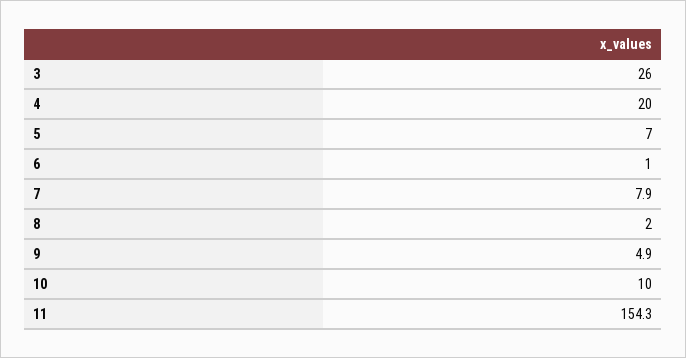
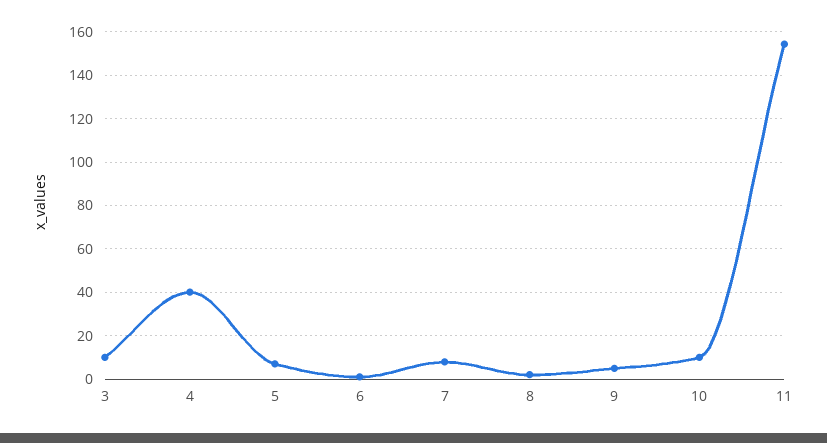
  {
-   "3": 26,
+   "3": 10,
-   "4": 20,
+   "4": 40,
    "5": 7,
    "6": 1,
    "7": 7.9,
    "8": 2,
    "9": 4.9,
    "10": 10,
    "11": 154.3
  }

